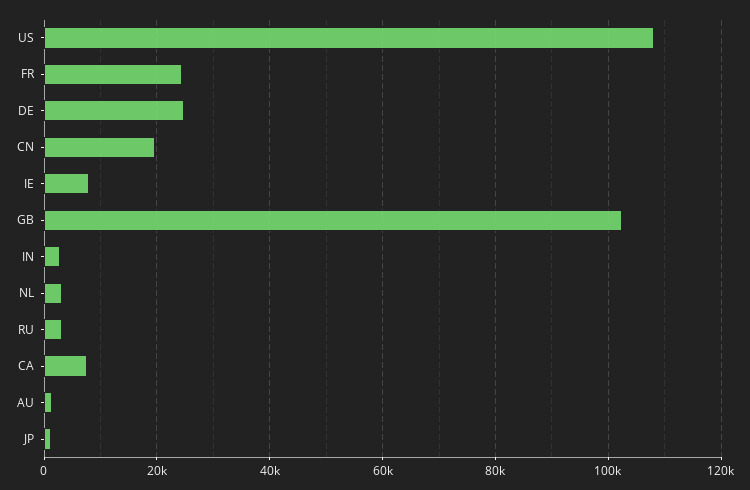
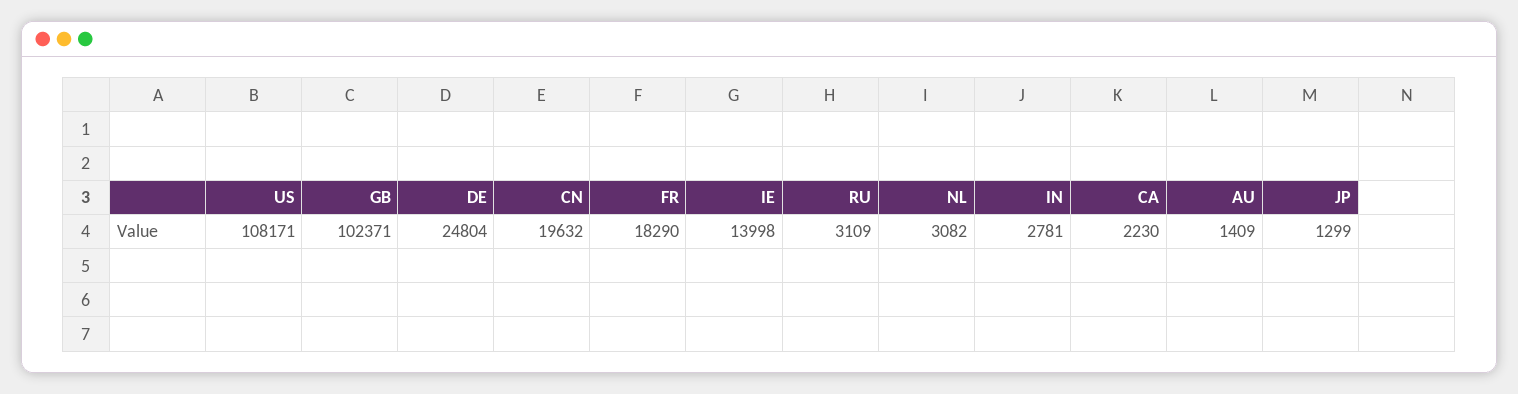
  {
    "US": 108171,
-   "FR": 24000,
+   "FR": 18290,
    "DE": 24804,
    "CN": 19632,
-   "IE": 8000,
+   "IE": 13998,
    "GB": 102371,
    "IN": 2781,
    "NL": 3082,
    "RU": 3109,
-   "CA": 8000,
+   "CA": 2230,
    "AU": 1409,
    "JP": 1299
  }

